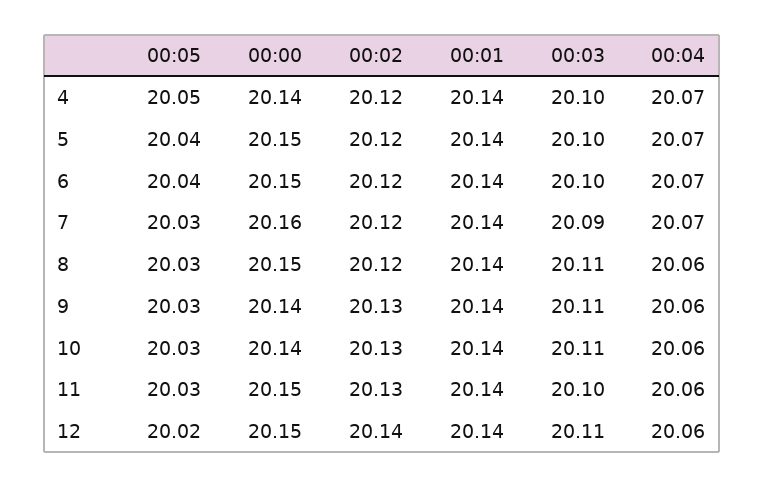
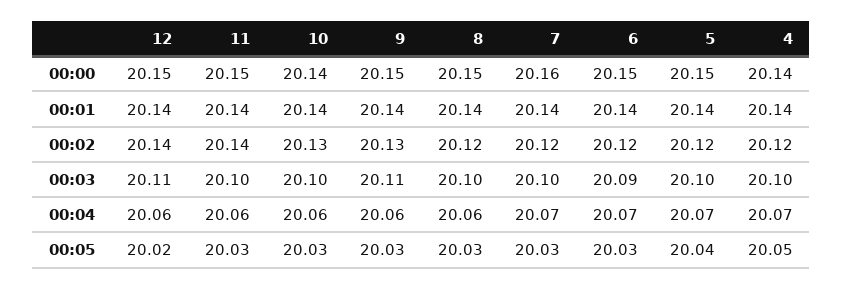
  {
    "00:05": {
      "4": 20.05,
      "5": 20.04,
-     "6": 20.04,
+     "6": 20.03,
      "7": 20.03,
      "8": 20.03,
      "9": 20.03,
      "10": 20.03,
      "11": 20.03,
      "12": 20.02
    },
    "00:00": {
      "4": 20.14,
      "5": 20.15,
      "6": 20.15,
      "7": 20.16,
      "8": 20.15,
-     "9": 20.14,
+     "9": 20.15,
      "10": 20.14,
      "11": 20.15,
      "12": 20.15
    },
    "00:02": {
      "4": 20.12,
      "5": 20.12,
      "6": 20.12,
      "7": 20.12,
      "8": 20.12,
      "9": 20.13,
      "10": 20.13,
-     "11": 20.13,
+     "11": 20.14,
      "12": 20.14
    },
    "00:01": {
      "4": 20.14,
      "5": 20.14,
      "6": 20.14,
      "7": 20.14,
      "8": 20.14,
      "9": 20.14,
      "10": 20.14,
      "11": 20.14,
      "12": 20.14
    },
    "00:03": {
      "4": 20.1,
      "5": 20.1,
-     "6": 20.1,
+     "6": 20.09,
-     "7": 20.09,
+     "7": 20.1,
-     "8": 20.11,
+     "8": 20.1,
      "9": 20.11,
-     "10": 20.11,
+     "10": 20.1,
      "11": 20.1,
      "12": 20.11
    },
    "00:04": {
      "4": 20.07,
      "5": 20.07,
      "6": 20.07,
      "7": 20.07,
      "8": 20.06,
      "9": 20.06,
      "10": 20.06,
      "11": 20.06,
      "12": 20.06
    }
  }

